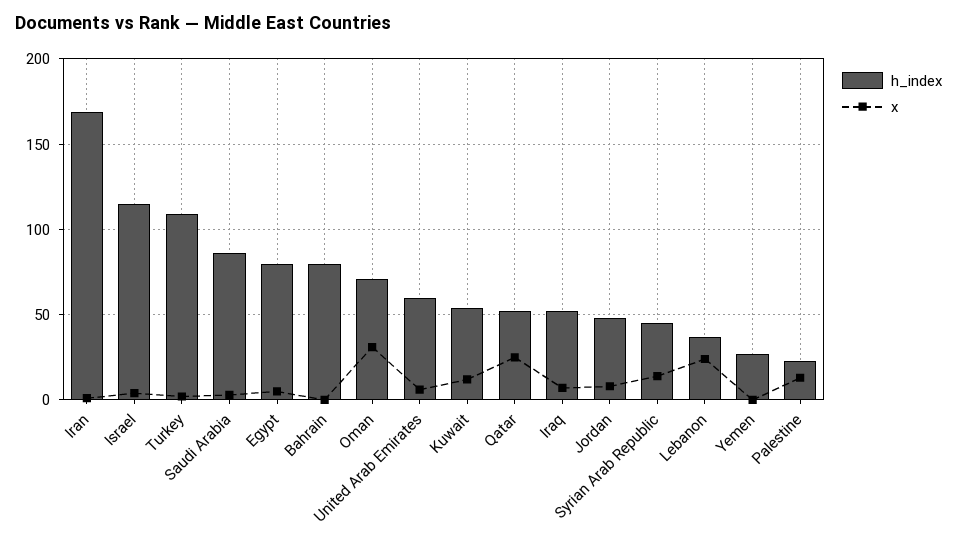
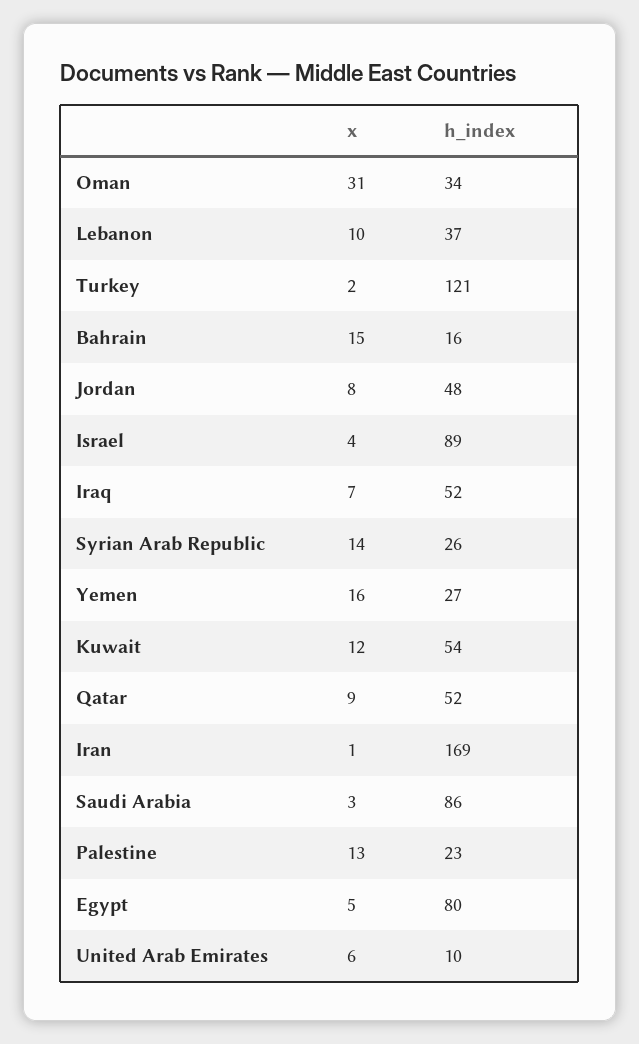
  {
    "h_index": {
      "Iran": 169,
-     "Israel": 115,
+     "Israel": 89,
-     "Turkey": 110,
+     "Turkey": 121,
      "Saudi Arabia": 86,
      "Egypt": 80,
-     "Bahrain": 80,
+     "Bahrain": 16,
-     "Oman": 70,
+     "Oman": 34,
-     "United Arab Emirates": 60,
+     "United Arab Emirates": 10,
      "Kuwait": 54,
      "Qatar": 52,
      "Iraq": 52,
      "Jordan": 48,
-     "Syrian Arab Republic": 45,
+     "Syrian Arab Republic": 26,
      "Lebanon": 37,
      "Yemen": 27,
      "Palestine": 23
    },
    "x": {
      "Iran": 1,
      "Israel": 4,
      "Turkey": 2,
      "Saudi Arabia": 3,
      "Egypt": 5,
-     "Bahrain": 0,
+     "Bahrain": 15,
      "Oman": 31,
      "United Arab Emirates": 6,
      "Kuwait": 12,
-     "Qatar": 25,
+     "Qatar": 9,
      "Iraq": 7,
      "Jordan": 8,
      "Syrian Arab Republic": 14,
-     "Lebanon": 25,
+     "Lebanon": 10,
-     "Yemen": 0,
+     "Yemen": 16,
      "Palestine": 13
    }
  }

